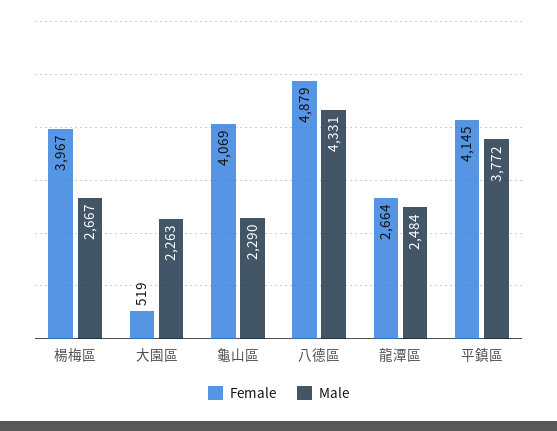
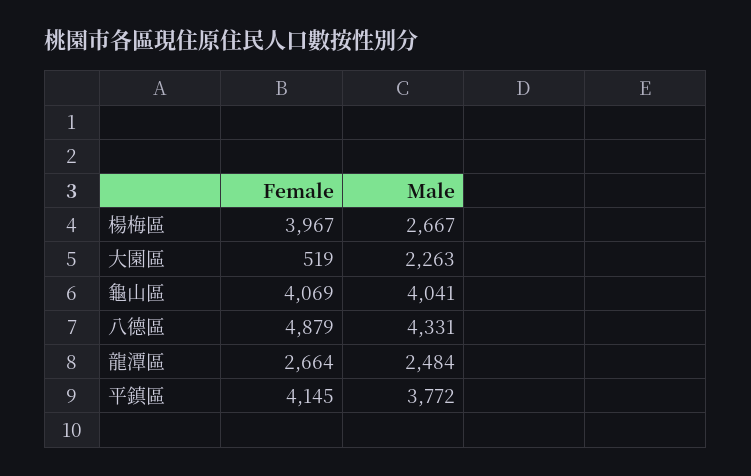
  {
    "Female": {
      "楊梅區": 3967,
      "大園區": 519,
      "龜山區": 4069,
      "八德區": 4879,
      "龍潭區": 2664,
      "平鎮區": 4145
    },
    "Male": {
      "楊梅區": 2667,
      "大園區": 2263,
-     "龜山區": 2290,
+     "龜山區": 4041,
      "八德區": 4331,
      "龍潭區": 2484,
      "平鎮區": 3772
    }
  }

